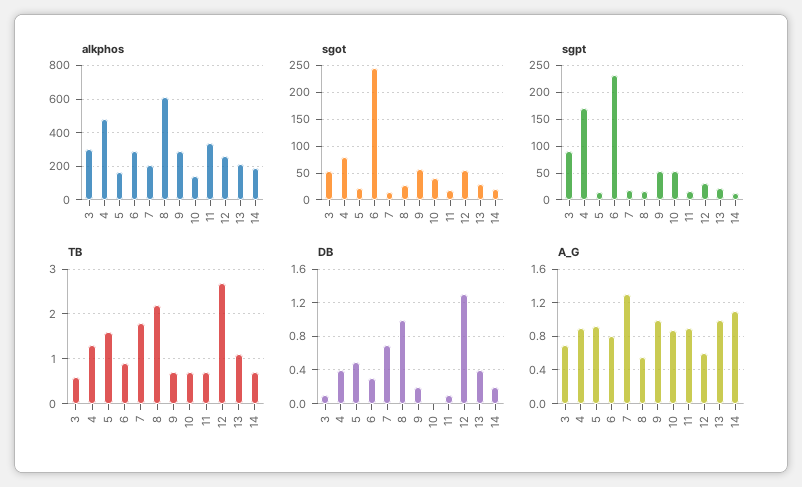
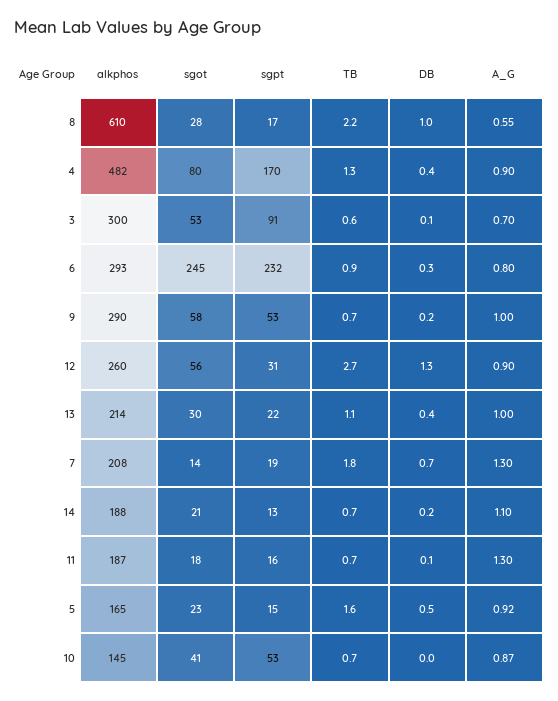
  {
    "alkphos": {
      "3": 300,
      "4": 482,
      "5": 165,
      "6": 293,
      "7": 208,
      "8": 610,
      "9": 290,
      "10": 145,
-     "11": 350,
+     "11": 187,
      "12": 260,
      "13": 214,
      "14": 188
    },
    "sgot": {
      "3": 53,
      "4": 80,
      "5": 23,
      "6": 245,
      "7": 14,
      "8": 28,
      "9": 58,
      "10": 41,
      "11": 18,
      "12": 56,
      "13": 30,
      "14": 21
    },
    "sgpt": {
      "3": 91,
      "4": 170,
      "5": 15,
      "6": 232,
      "7": 19,
      "8": 17,
      "9": 53,
      "10": 53,
      "11": 16,
      "12": 31,
      "13": 22,
      "14": 13
    },
    "TB": {
      "3": 0.6,
      "4": 1.3,
      "5": 1.6,
      "6": 0.9,
      "7": 1.8,
      "8": 2.2,
      "9": 0.7,
      "10": 0.7,
      "11": 0.7,
      "12": 2.7,
      "13": 1.1,
      "14": 0.7
    },
    "DB": {
      "3": 0.1,
      "4": 0.4,
      "5": 0.5,
      "6": 0.3,
      "7": 0.7,
      "8": 1,
      "9": 0.2,
      "10": 0,
      "11": 0.1,
      "12": 1.3,
      "13": 0.4,
      "14": 0.2
    },
    "A_G": {
      "3": 0.7,
      "4": 0.9,
      "5": 0.92,
      "6": 0.8,
      "7": 1.3,
      "8": 0.55,
      "9": 1,
      "10": 0.87,
-     "11": 0.9,
+     "11": 1.3,
-     "12": 0.6,
+     "12": 0.9,
      "13": 1,
      "14": 1.1
    }
  }

